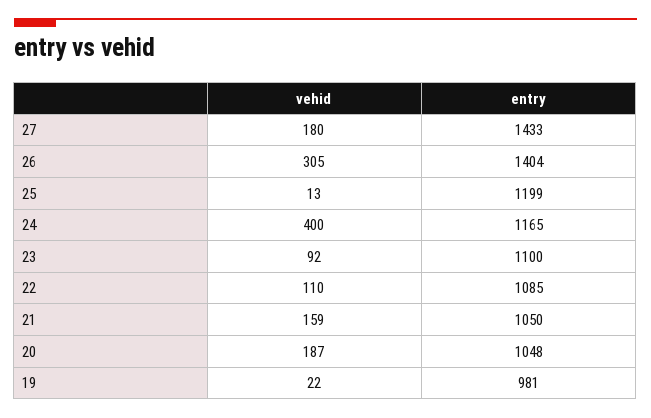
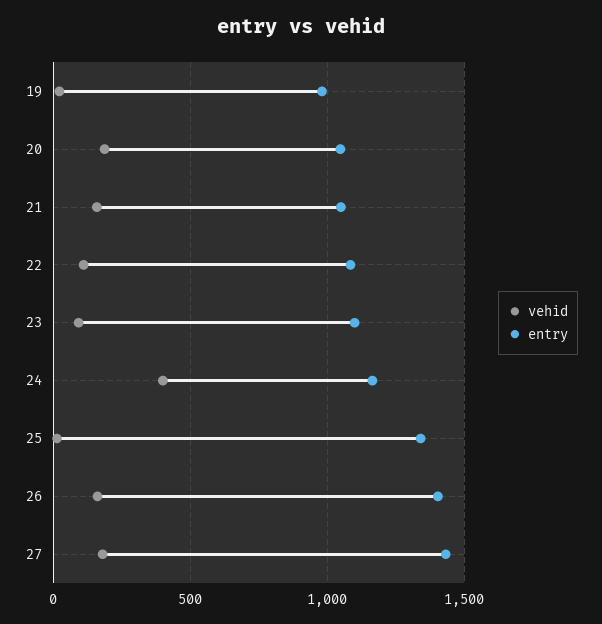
  {
    "vehid": {
      "27": 180,
-     "26": 305,
+     "26": 150,
      "25": 13,
      "24": 400,
      "23": 92,
      "22": 110,
      "21": 159,
      "20": 187,
      "19": 22
    },
    "entry": {
      "27": 1433,
      "26": 1404,
-     "25": 1199,
+     "25": 1350,
      "24": 1165,
      "23": 1100,
      "22": 1085,
      "21": 1050,
      "20": 1048,
      "19": 981
    }
  }

